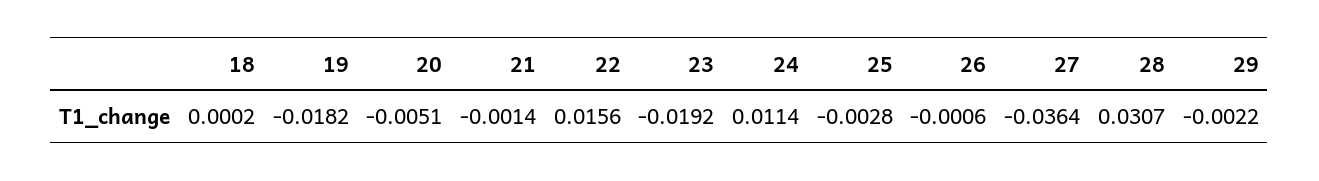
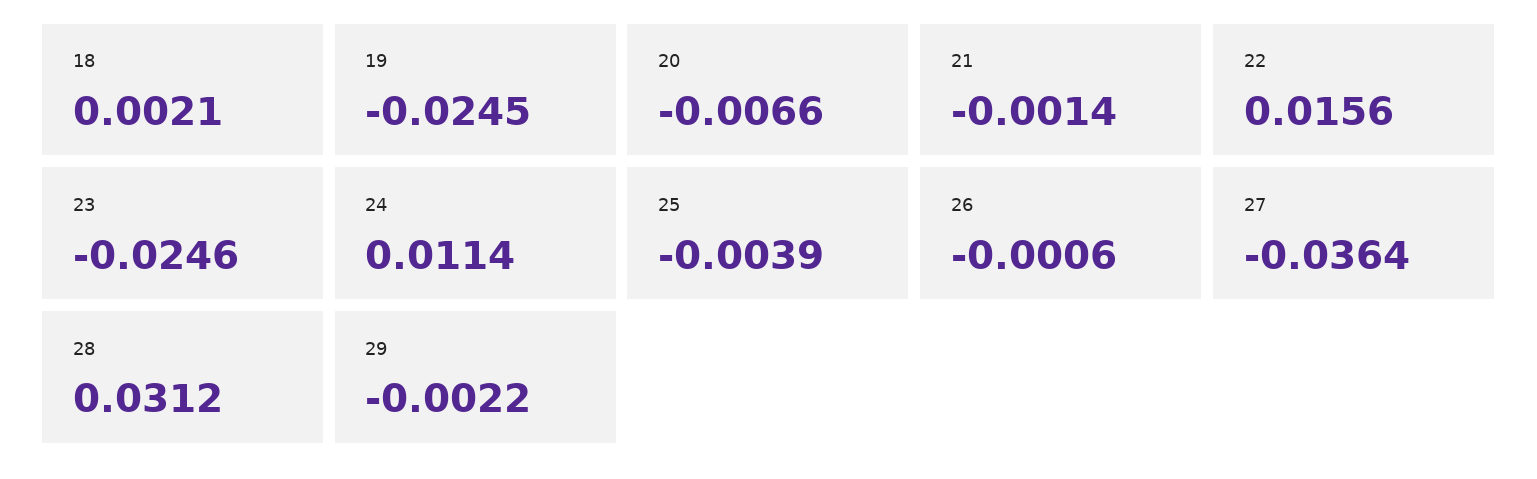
  {
-   "18": 0.0002,
+   "18": 0.0021,
-   "19": -0.0182,
+   "19": -0.0245,
-   "20": -0.0051,
+   "20": -0.0066,
    "21": -0.0014,
    "22": 0.0156,
-   "23": -0.0192,
+   "23": -0.0246,
    "24": 0.0114,
-   "25": -0.0028,
+   "25": -0.0039,
    "26": -0.0006,
    "27": -0.0364,
-   "28": 0.0307,
+   "28": 0.0312,
    "29": -0.0022
  }

